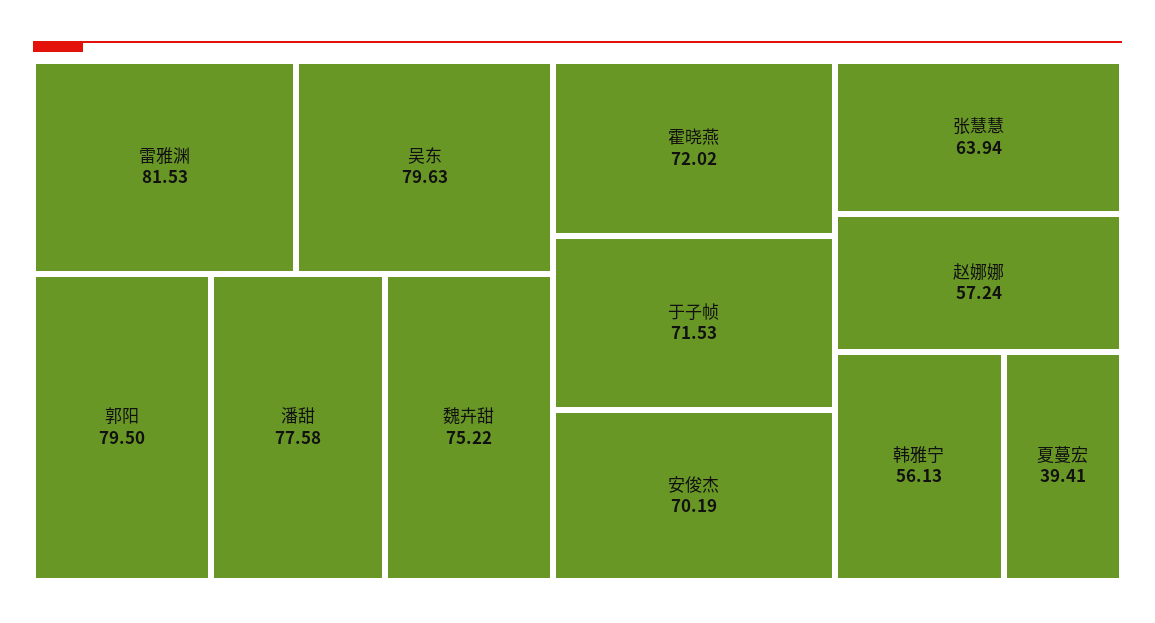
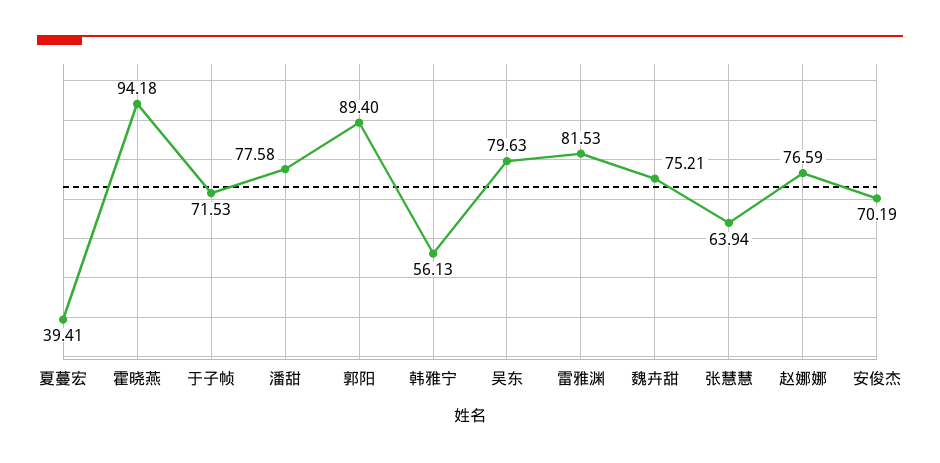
  {
    "雷雅渊": 81.53,
    "吴东": 79.63,
-   "郭阳": 79.5,
+   "郭阳": 89.4,
    "潘甜": 77.58,
-   "魏卉甜": 75.22,
+   "魏卉甜": 75.21,
-   "霍晓燕": 72.02,
+   "霍晓燕": 94.18,
    "于子帧": 71.53,
    "安俊杰": 70.19,
    "张慧慧": 63.94,
-   "赵娜娜": 57.24,
+   "赵娜娜": 76.59,
    "韩雅宁": 56.13,
    "夏蔓宏": 39.41
  }

